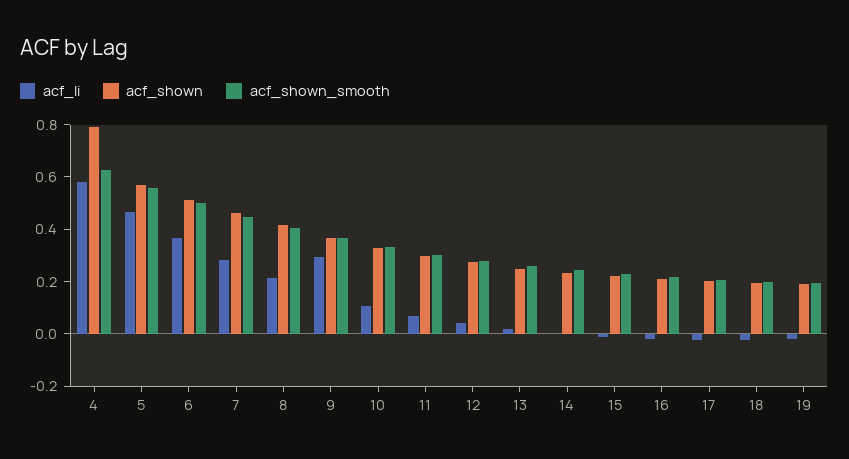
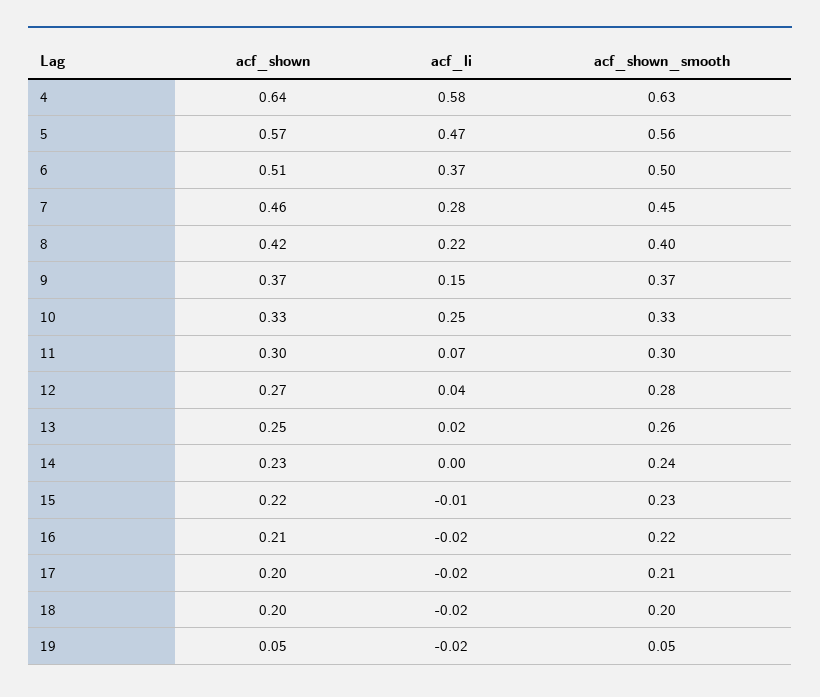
  {
    "acf_li": {
      "4": 0.58,
      "5": 0.47,
      "6": 0.37,
      "7": 0.28,
      "8": 0.22,
-     "9": 0.3,
+     "9": 0.15,
-     "10": 0.1,
+     "10": 0.25,
      "11": 0.07,
      "12": 0.04,
      "13": 0.02,
      "14": 0,
      "15": -0.01,
      "16": -0.02,
      "17": -0.02,
      "18": -0.02,
      "19": -0.02
    },
    "acf_shown": {
-     "4": 0.8,
+     "4": 0.64,
      "5": 0.57,
      "6": 0.51,
      "7": 0.46,
      "8": 0.42,
      "9": 0.37,
      "10": 0.33,
      "11": 0.3,
      "12": 0.27,
      "13": 0.25,
      "14": 0.23,
      "15": 0.22,
      "16": 0.21,
      "17": 0.2,
      "18": 0.2,
-     "19": 0.2
+     "19": 0.05
    },
    "acf_shown_smooth": {
      "4": 0.63,
      "5": 0.56,
      "6": 0.5,
      "7": 0.45,
      "8": 0.4,
      "9": 0.37,
      "10": 0.33,
      "11": 0.3,
      "12": 0.28,
      "13": 0.26,
      "14": 0.24,
      "15": 0.23,
      "16": 0.22,
      "17": 0.21,
      "18": 0.2,
-     "19": 0.2
+     "19": 0.05
    }
  }

